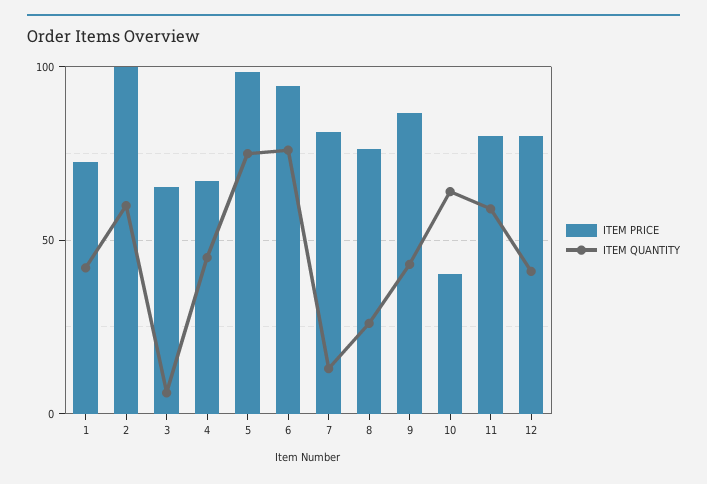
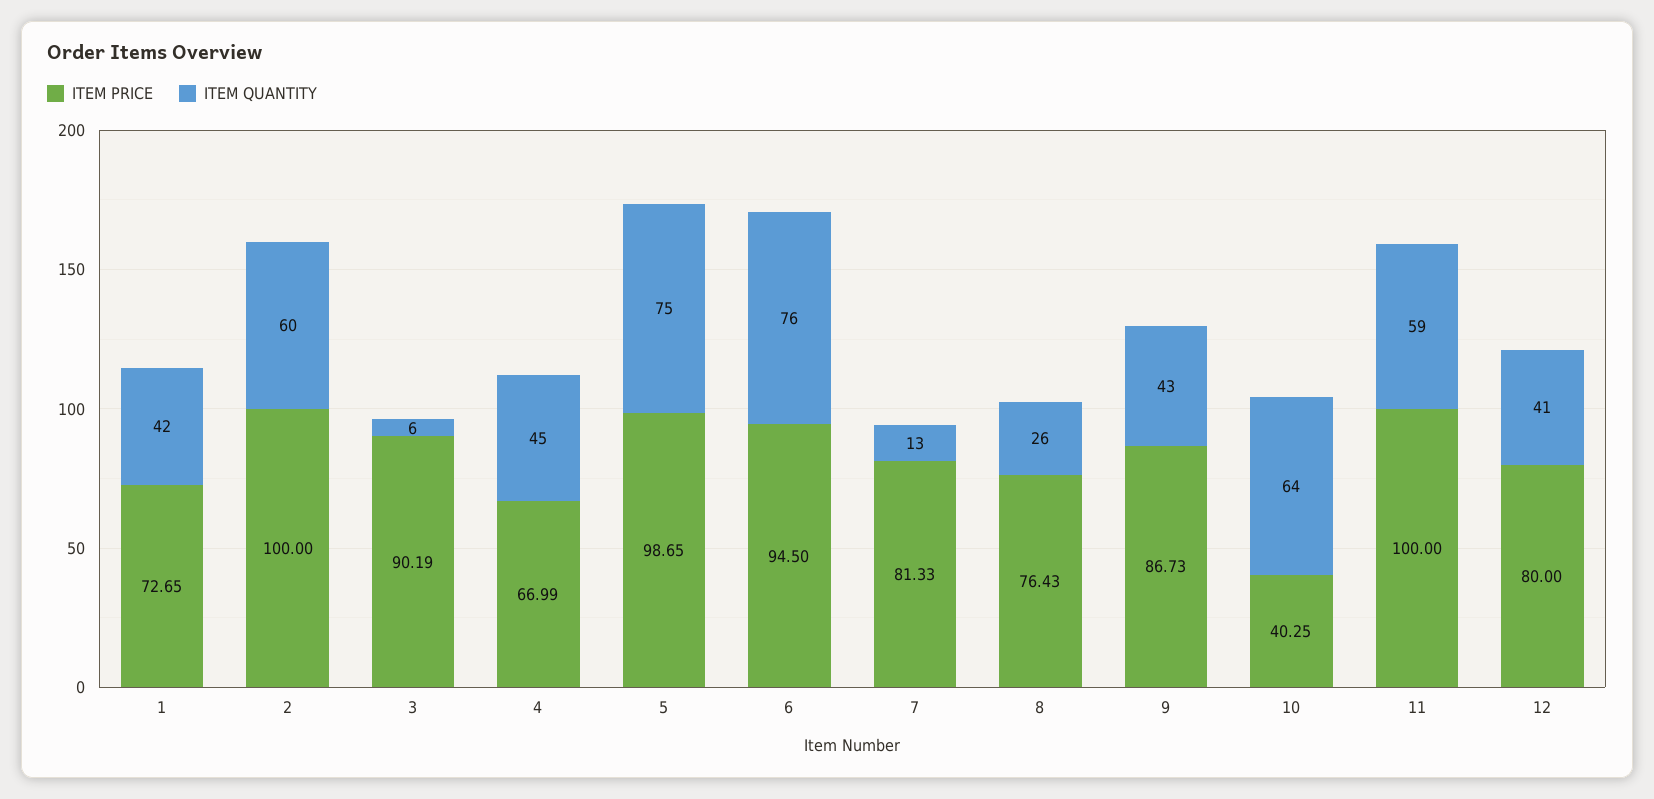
  {
    "ITEM PRICE": {
      "1": 72.65,
      "2": 100,
-     "3": 65,
+     "3": 90.19,
      "4": 66.99,
      "5": 98.65,
      "6": 94.5,
      "7": 81.33,
      "8": 76.43,
      "9": 86.73,
      "10": 40.25,
-     "11": 80,
+     "11": 100,
      "12": 80
    },
    "ITEM QUANTITY": {
      "1": 42,
      "2": 60,
      "3": 6,
      "4": 45,
      "5": 75,
      "6": 76,
      "7": 13,
      "8": 26,
      "9": 43,
      "10": 64,
      "11": 59,
      "12": 41
    }
  }

